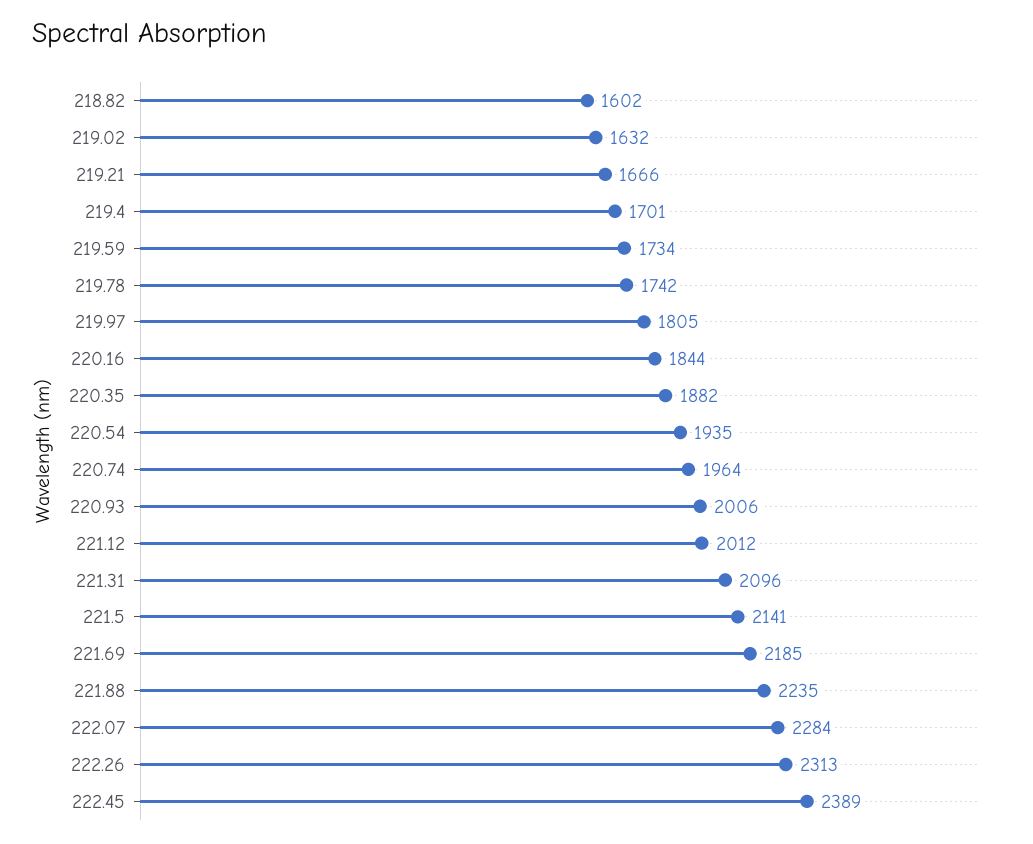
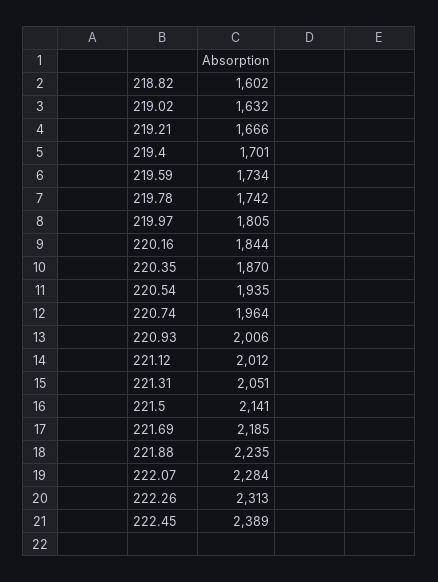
  {
    "218.82": 1602,
    "219.02": 1632,
    "219.21": 1666,
    "219.4": 1701,
    "219.59": 1734,
    "219.78": 1742,
    "219.97": 1805,
    "220.16": 1844,
-   "220.35": 1882,
+   "220.35": 1870,
    "220.54": 1935,
    "220.74": 1964,
    "220.93": 2006,
    "221.12": 2012,
-   "221.31": 2096,
+   "221.31": 2051,
    "221.5": 2141,
    "221.69": 2185,
    "221.88": 2235,
    "222.07": 2284,
    "222.26": 2313,
    "222.45": 2389
  }

